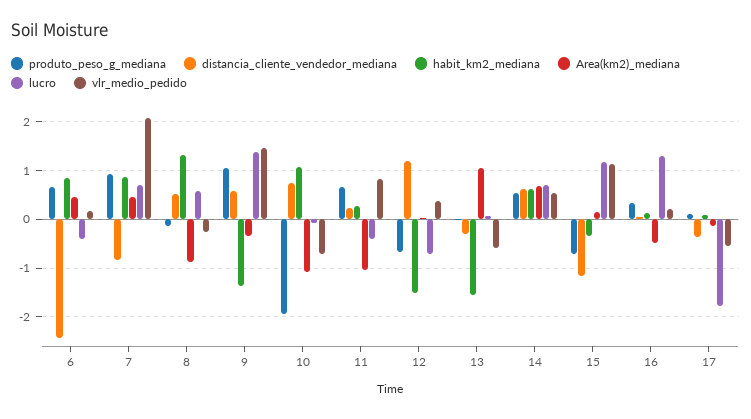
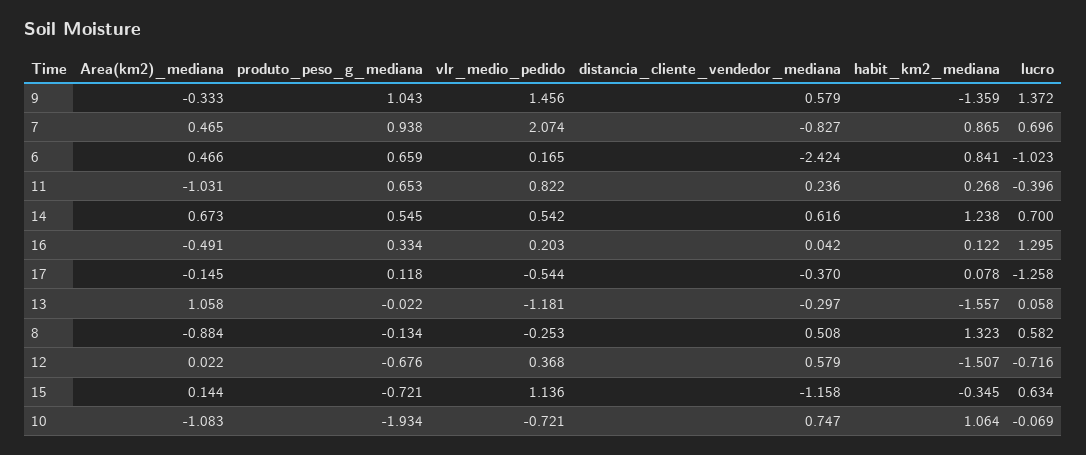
  {
    "produto_peso_g_mediana": {
      "6": 0.659,
      "7": 0.938,
      "8": -0.134,
      "9": 1.043,
      "10": -1.934,
      "11": 0.653,
      "12": -0.676,
      "13": -0.022,
      "14": 0.545,
      "15": -0.721,
      "16": 0.334,
      "17": 0.118
    },
    "distancia_cliente_vendedor_mediana": {
      "6": -2.424,
      "7": -0.827,
      "8": 0.508,
      "9": 0.579,
      "10": 0.747,
      "11": 0.236,
-     "12": 1.2,
+     "12": 0.579,
      "13": -0.297,
      "14": 0.616,
      "15": -1.158,
      "16": 0.042,
      "17": -0.37
    },
    "habit_km2_mediana": {
      "6": 0.841,
      "7": 0.865,
      "8": 1.323,
      "9": -1.359,
      "10": 1.064,
      "11": 0.268,
      "12": -1.507,
      "13": -1.557,
-     "14": 0.6,
+     "14": 1.238,
      "15": -0.345,
      "16": 0.122,
      "17": 0.078
    },
    "Area(km2)_mediana": {
      "6": 0.466,
      "7": 0.465,
      "8": -0.884,
      "9": -0.333,
      "10": -1.083,
      "11": -1.031,
      "12": 0.022,
      "13": 1.058,
      "14": 0.673,
      "15": 0.144,
      "16": -0.491,
      "17": -0.145
    },
    "lucro": {
-     "6": -0.4,
+     "6": -1.023,
      "7": 0.696,
      "8": 0.582,
      "9": 1.372,
      "10": -0.069,
      "11": -0.396,
      "12": -0.716,
      "13": 0.058,
      "14": 0.7,
-     "15": 1.2,
+     "15": 0.634,
      "16": 1.295,
-     "17": -1.8
+     "17": -1.258
    },
    "vlr_medio_pedido": {
      "6": 0.165,
      "7": 2.074,
      "8": -0.253,
      "9": 1.456,
      "10": -0.721,
      "11": 0.822,
      "12": 0.368,
-     "13": -0.6,
+     "13": -1.181,
      "14": 0.542,
      "15": 1.136,
      "16": 0.203,
      "17": -0.544
    }
  }

